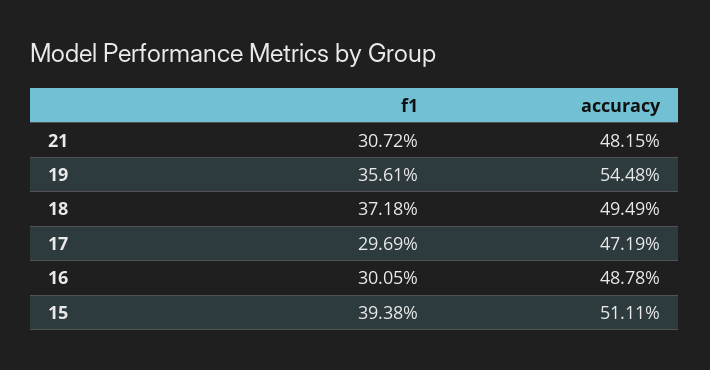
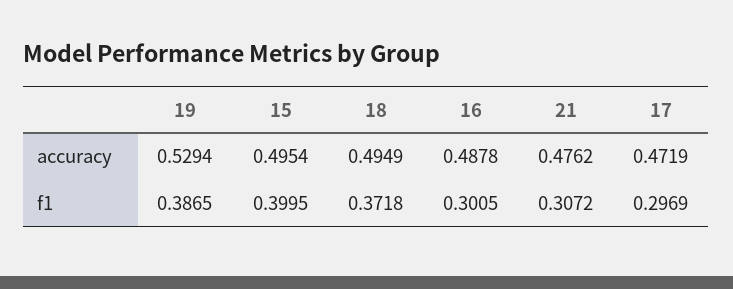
  {
    "f1": {
      "21": 0.3072,
-     "19": 0.3561,
+     "19": 0.3865,
      "18": 0.3718,
      "17": 0.2969,
      "16": 0.3005,
-     "15": 0.3938
+     "15": 0.3995
    },
    "accuracy": {
-     "21": 0.4815,
+     "21": 0.4762,
-     "19": 0.5448,
+     "19": 0.5294,
      "18": 0.4949,
      "17": 0.4719,
      "16": 0.4878,
-     "15": 0.5111
+     "15": 0.4954
    }
  }

